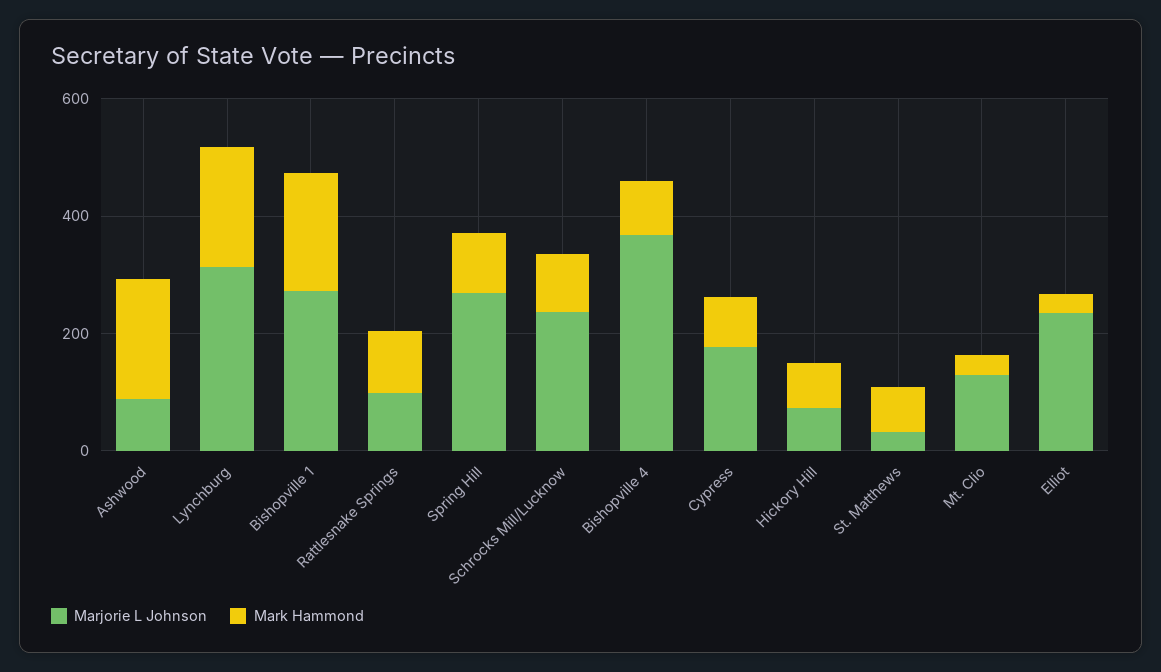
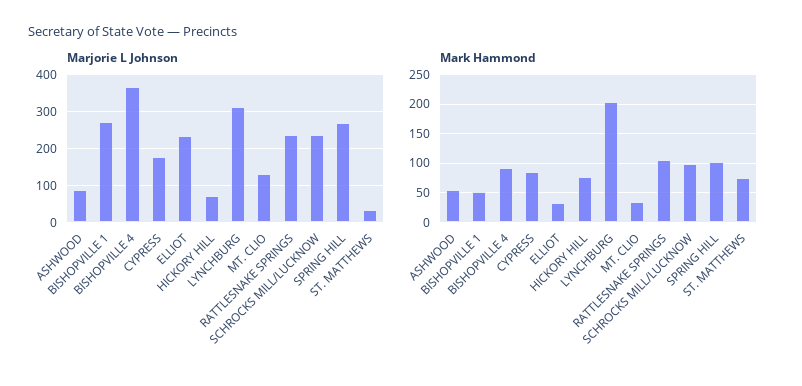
  {
    "Marjorie L Johnson": {
      "Ashwood": 80,
      "Lynchburg": 320,
      "Bishopville 1": 280,
-     "Rattlesnake Springs": 100,
+     "Rattlesnake Springs": 240,
      "Spring Hill": 260,
      "Schrocks Mill/Lucknow": 240,
      "Bishopville 4": 360,
      "Cypress": 180,
      "Hickory Hill": 80,
      "St. Matthews": 40,
      "Mt. Clio": 140,
      "Elliot": 240
    },
    "Mark Hammond": {
-     "Ashwood": 200,
+     "Ashwood": 50,
      "Lynchburg": 200,
-     "Bishopville 1": 200,
+     "Bishopville 1": 50,
      "Rattlesnake Springs": 100,
      "Spring Hill": 100,
      "Schrocks Mill/Lucknow": 100,
      "Bishopville 4": 100,
      "Cypress": 75,
      "Hickory Hill": 75,
      "St. Matthews": 75,
      "Mt. Clio": 25,
      "Elliot": 25
    }
  }

